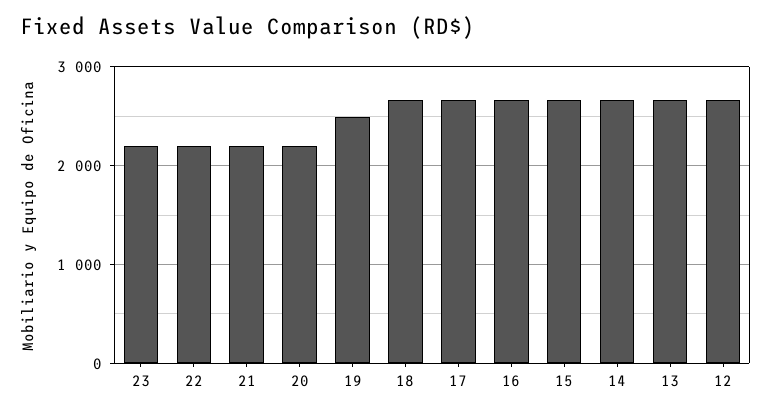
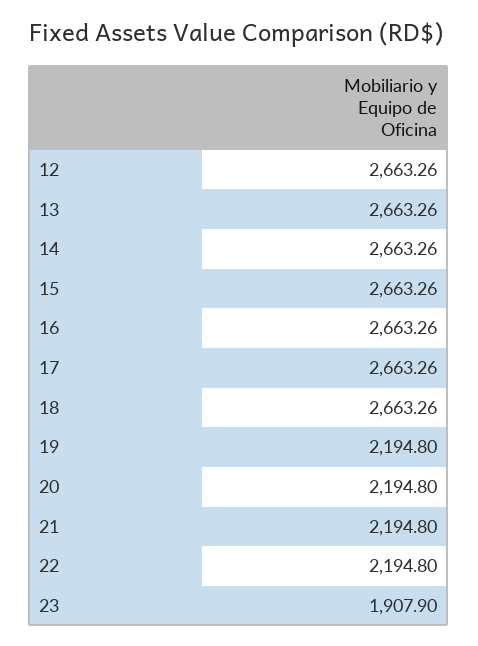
  {
-   "23": 2200,
+   "23": 1907.9,
    "22": 2194.8,
    "21": 2194.8,
    "20": 2194.8,
-   "19": 2500,
+   "19": 2194.8,
    "18": 2663.26,
    "17": 2663.26,
    "16": 2663.26,
    "15": 2663.26,
    "14": 2663.26,
    "13": 2663.26,
    "12": 2663.26
  }

